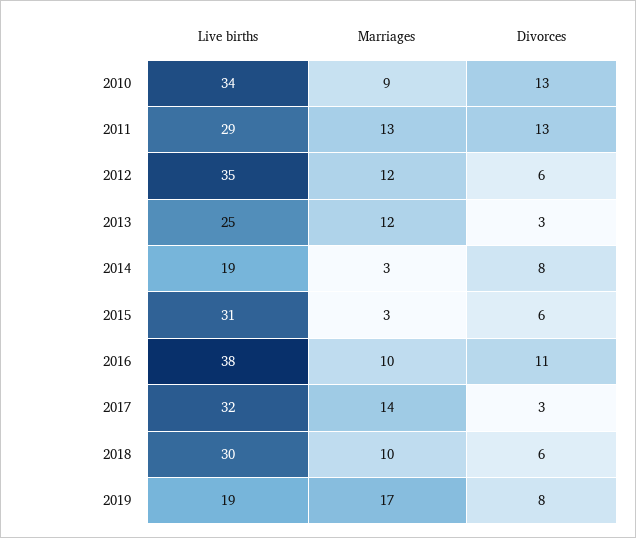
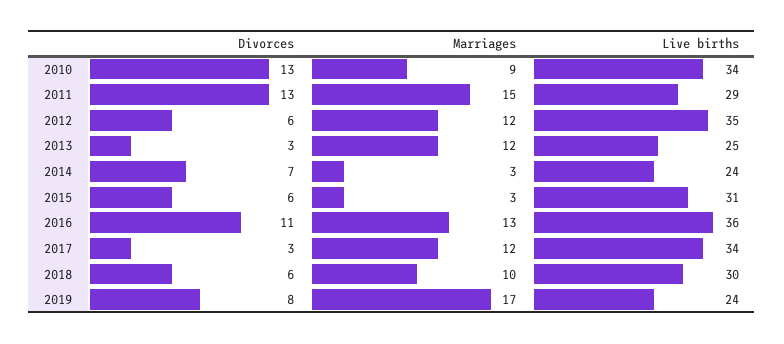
  {
    "Live births": {
      "2010": 34,
      "2011": 29,
      "2012": 35,
      "2013": 25,
-     "2014": 19,
+     "2014": 24,
      "2015": 31,
-     "2016": 38,
+     "2016": 36,
-     "2017": 32,
+     "2017": 34,
      "2018": 30,
-     "2019": 19
+     "2019": 24
    },
    "Marriages": {
      "2010": 9,
-     "2011": 13,
+     "2011": 15,
      "2012": 12,
      "2013": 12,
      "2014": 3,
      "2015": 3,
-     "2016": 10,
+     "2016": 13,
-     "2017": 14,
+     "2017": 12,
      "2018": 10,
      "2019": 17
    },
    "Divorces": {
      "2010": 13,
      "2011": 13,
      "2012": 6,
      "2013": 3,
-     "2014": 8,
+     "2014": 7,
      "2015": 6,
      "2016": 11,
      "2017": 3,
      "2018": 6,
      "2019": 8
    }
  }

